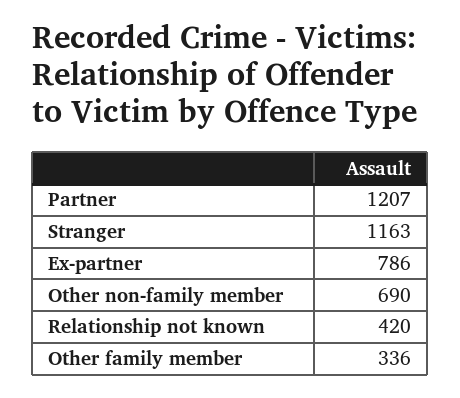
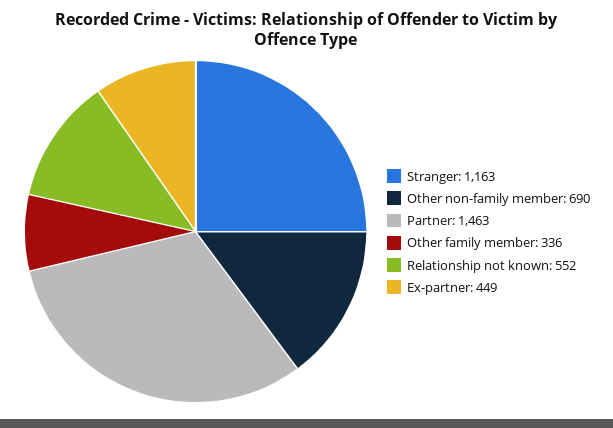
  {
-   "Partner": 1207,
+   "Partner": 1463,
    "Stranger": 1163,
-   "Ex-partner": 786,
+   "Ex-partner": 449,
    "Other non-family member": 690,
-   "Relationship not known": 420,
+   "Relationship not known": 552,
    "Other family member": 336
  }

